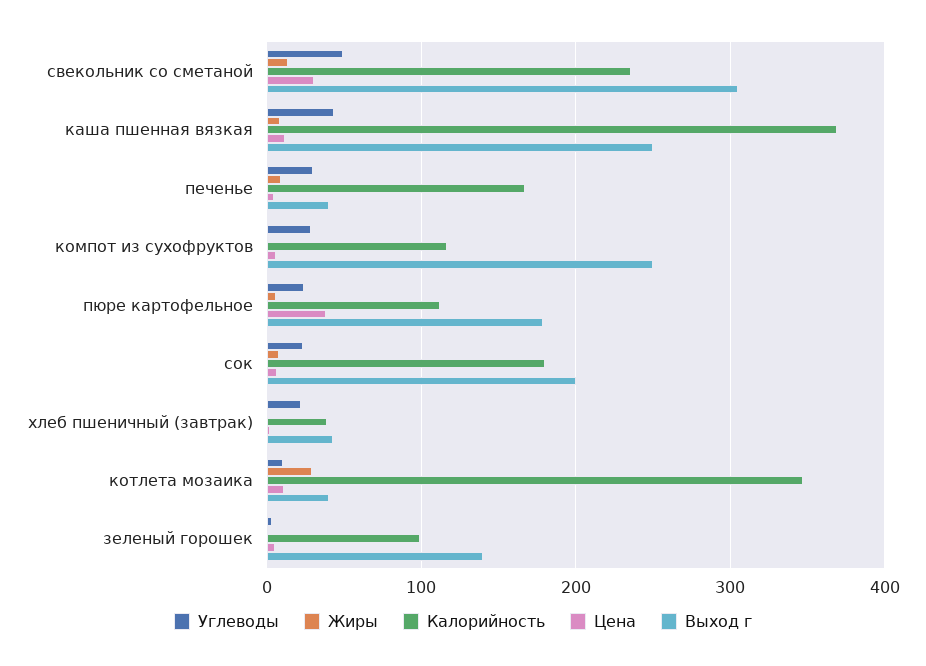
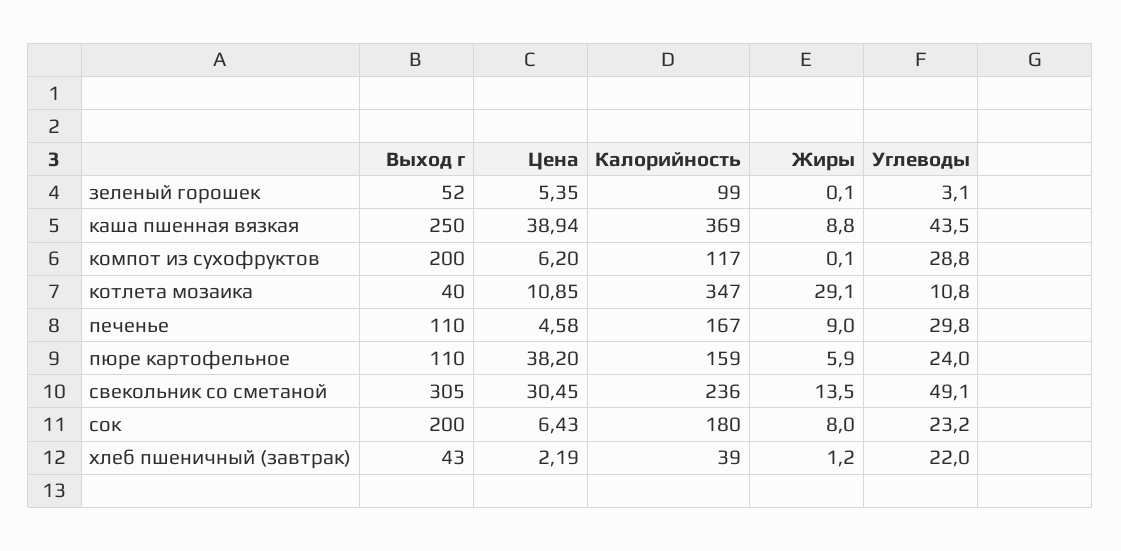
  {
    "Углеводы": {
      "свекольник со сметаной": 49.1,
      "каша пшенная вязкая": 43.5,
      "печенье": 29.8,
      "компот из сухофруктов": 28.8,
      "пюре картофельное": 24,
      "сок": 23.2,
      "хлеб пшеничный (завтрак)": 22,
      "котлета мозаика": 10.8,
      "зеленый горошек": 3.1
    },
    "Жиры": {
      "свекольник со сметаной": 13.5,
      "каша пшенная вязкая": 8.8,
      "печенье": 9,
      "компот из сухофруктов": 0.1,
      "пюре картофельное": 5.9,
      "сок": 8,
      "хлеб пшеничный (завтрак)": 1.2,
      "котлета мозаика": 29.1,
      "зеленый горошек": 0.1
    },
    "Калорийность": {
      "свекольник со сметаной": 236,
      "каша пшенная вязкая": 369,
      "печенье": 167,
      "компот из сухофруктов": 117,
-     "пюре картофельное": 110,
+     "пюре картофельное": 159,
      "сок": 180,
      "хлеб пшеничный (завтрак)": 39,
      "котлета мозаика": 347,
      "зеленый горошек": 99
    },
    "Цена": {
      "свекольник со сметаной": 30.45,
-     "каша пшенная вязкая": 10,
+     "каша пшенная вязкая": 38.94,
      "печенье": 4.58,
      "компот из сухофруктов": 6.2,
      "пюре картофельное": 38.2,
      "сок": 6.43,
      "хлеб пшеничный (завтрак)": 2.19,
      "котлета мозаика": 10.85,
      "зеленый горошек": 5.35
    },
    "Выход г": {
      "свекольник со сметаной": 305,
      "каша пшенная вязкая": 250,
-     "печенье": 40,
+     "печенье": 110,
-     "компот из сухофруктов": 250,
+     "компот из сухофруктов": 200,
-     "пюре картофельное": 180,
+     "пюре картофельное": 110,
      "сок": 200,
      "хлеб пшеничный (завтрак)": 43,
      "котлета мозаика": 40,
-     "зеленый горошек": 140
+     "зеленый горошек": 52
    }
  }

